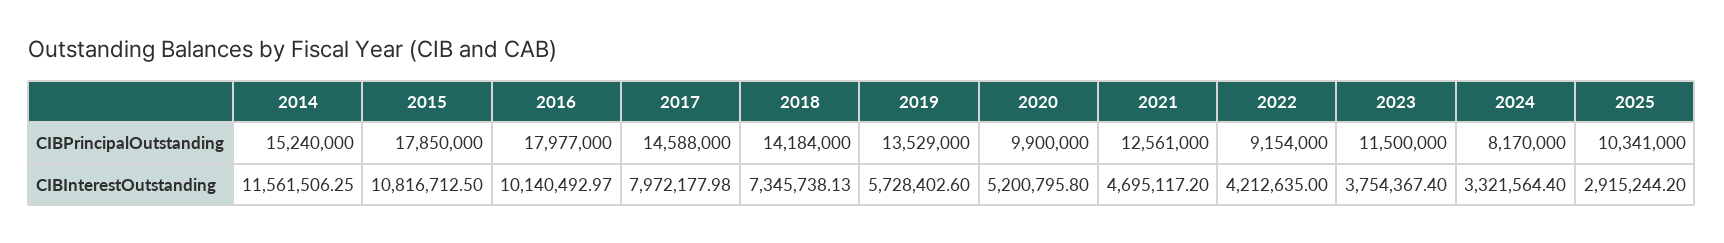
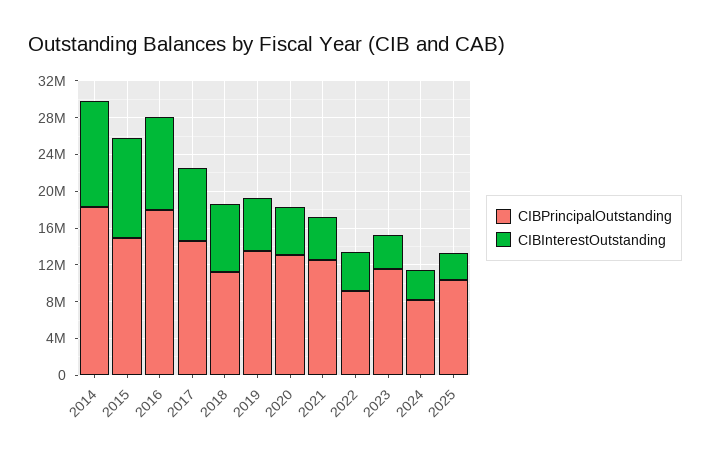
  {
    "CIBPrincipalOutstanding": {
-     "2014": 15240000,
+     "2014": 18000000,
-     "2015": 17850000,
+     "2015": 15000000,
      "2016": 17977000,
      "2017": 14588000,
-     "2018": 14184000,
+     "2018": 11000000,
      "2019": 13529000,
-     "2020": 9900000,
+     "2020": 13000000,
      "2021": 12561000,
      "2022": 9154000,
      "2023": 11500000,
      "2024": 8170000,
      "2025": 10341000
    },
    "CIBInterestOutstanding": {
      "2014": 11561506.25,
      "2015": 10816712.5,
      "2016": 10140492.97,
      "2017": 7972177.98,
      "2018": 7345738.13,
      "2019": 5728402.6,
      "2020": 5200795.8,
      "2021": 4695117.2,
      "2022": 4212635,
      "2023": 3754367.4,
      "2024": 3321564.4,
      "2025": 2915244.2
    }
  }

